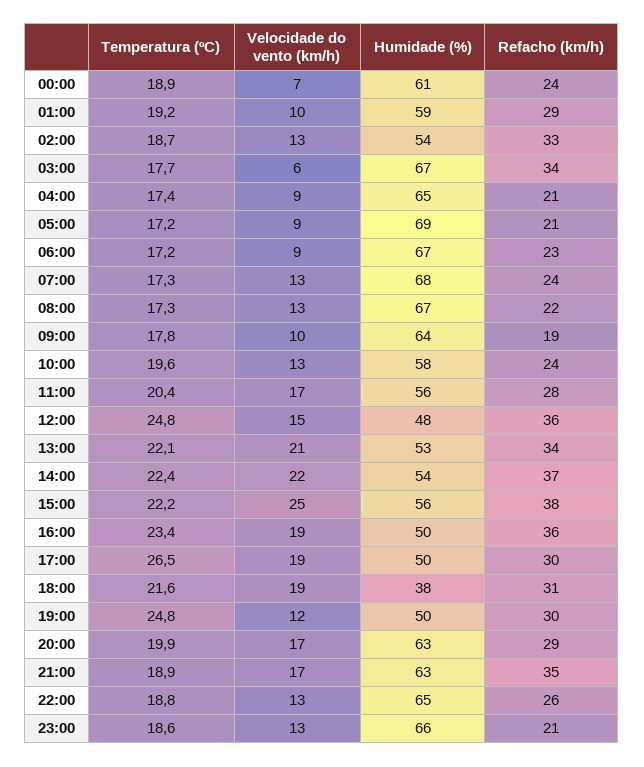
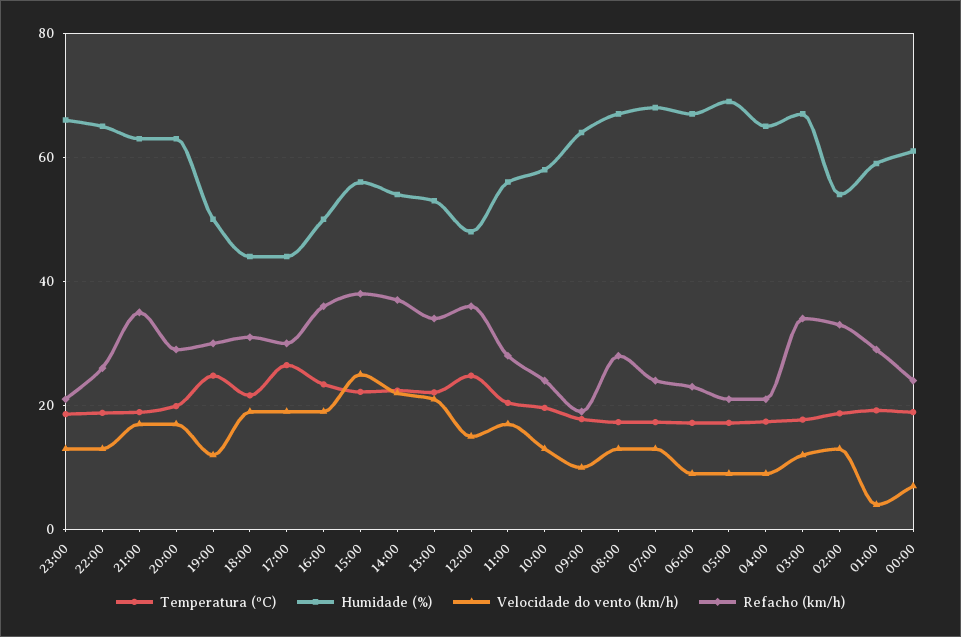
  {
    "Temperatura (ºC)": {
      "00:00": 18.9,
      "01:00": 19.2,
      "02:00": 18.7,
      "03:00": 17.7,
      "04:00": 17.4,
      "05:00": 17.2,
      "06:00": 17.2,
      "07:00": 17.3,
      "08:00": 17.3,
      "09:00": 17.8,
      "10:00": 19.6,
      "11:00": 20.4,
      "12:00": 24.8,
      "13:00": 22.1,
      "14:00": 22.4,
      "15:00": 22.2,
      "16:00": 23.4,
      "17:00": 26.5,
      "18:00": 21.6,
      "19:00": 24.8,
      "20:00": 19.9,
      "21:00": 18.9,
      "22:00": 18.8,
      "23:00": 18.6
    },
    "Velocidade do vento (km/h)": {
      "00:00": 7,
-     "01:00": 10,
+     "01:00": 4,
      "02:00": 13,
-     "03:00": 6,
+     "03:00": 12,
      "04:00": 9,
      "05:00": 9,
      "06:00": 9,
      "07:00": 13,
      "08:00": 13,
      "09:00": 10,
      "10:00": 13,
      "11:00": 17,
      "12:00": 15,
      "13:00": 21,
      "14:00": 22,
      "15:00": 25,
      "16:00": 19,
      "17:00": 19,
      "18:00": 19,
      "19:00": 12,
      "20:00": 17,
      "21:00": 17,
      "22:00": 13,
      "23:00": 13
    },
    "Humidade (%)": {
      "00:00": 61,
      "01:00": 59,
      "02:00": 54,
      "03:00": 67,
      "04:00": 65,
      "05:00": 69,
      "06:00": 67,
      "07:00": 68,
      "08:00": 67,
      "09:00": 64,
      "10:00": 58,
      "11:00": 56,
      "12:00": 48,
      "13:00": 53,
      "14:00": 54,
      "15:00": 56,
      "16:00": 50,
-     "17:00": 50,
+     "17:00": 44,
-     "18:00": 38,
+     "18:00": 44,
      "19:00": 50,
      "20:00": 63,
      "21:00": 63,
      "22:00": 65,
      "23:00": 66
    },
    "Refacho (km/h)": {
      "00:00": 24,
      "01:00": 29,
      "02:00": 33,
      "03:00": 34,
      "04:00": 21,
      "05:00": 21,
      "06:00": 23,
      "07:00": 24,
-     "08:00": 22,
+     "08:00": 28,
      "09:00": 19,
      "10:00": 24,
      "11:00": 28,
      "12:00": 36,
      "13:00": 34,
      "14:00": 37,
      "15:00": 38,
      "16:00": 36,
      "17:00": 30,
      "18:00": 31,
      "19:00": 30,
      "20:00": 29,
      "21:00": 35,
      "22:00": 26,
      "23:00": 21
    }
  }

